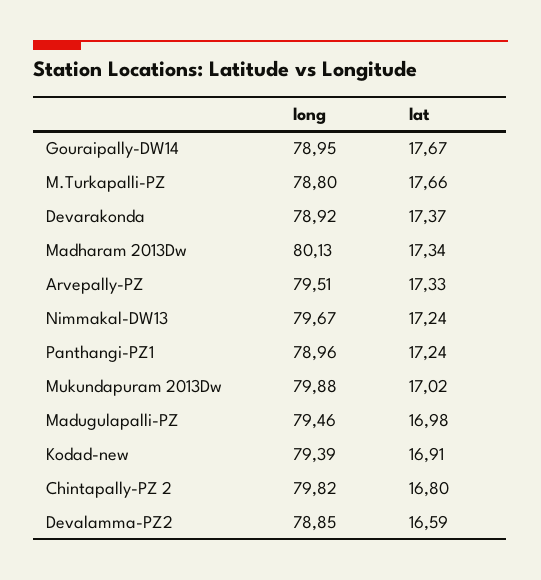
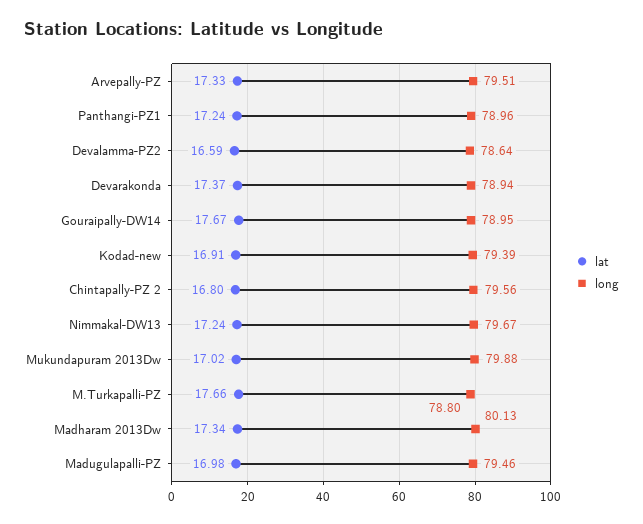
  {
    "long": {
      "Gouraipally-DW14": 78.95,
      "M.Turkapalli-PZ": 78.8,
-     "Devarakonda": 78.92,
+     "Devarakonda": 78.94,
      "Madharam 2013Dw": 80.13,
      "Arvepally-PZ": 79.51,
      "Nimmakal-DW13": 79.67,
      "Panthangi-PZ1": 78.96,
      "Mukundapuram 2013Dw": 79.88,
      "Madugulapalli-PZ": 79.46,
      "Kodad-new": 79.39,
-     "Chintapally-PZ 2": 79.82,
+     "Chintapally-PZ 2": 79.56,
-     "Devalamma-PZ2": 78.85
+     "Devalamma-PZ2": 78.64
    },
    "lat": {
      "Gouraipally-DW14": 17.67,
      "M.Turkapalli-PZ": 17.66,
      "Devarakonda": 17.37,
      "Madharam 2013Dw": 17.34,
      "Arvepally-PZ": 17.33,
      "Nimmakal-DW13": 17.24,
      "Panthangi-PZ1": 17.24,
      "Mukundapuram 2013Dw": 17.02,
      "Madugulapalli-PZ": 16.98,
      "Kodad-new": 16.91,
      "Chintapally-PZ 2": 16.8,
      "Devalamma-PZ2": 16.59
    }
  }

